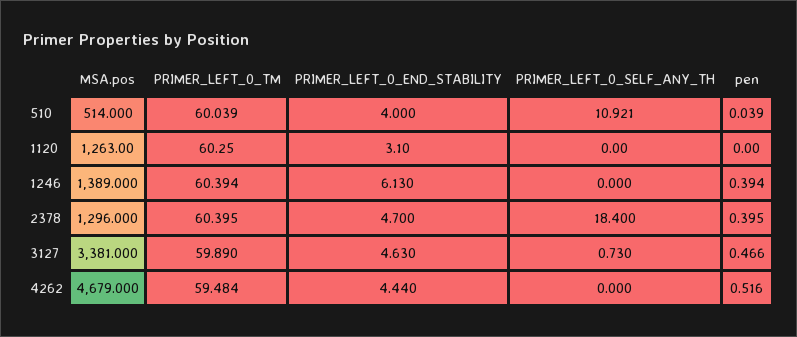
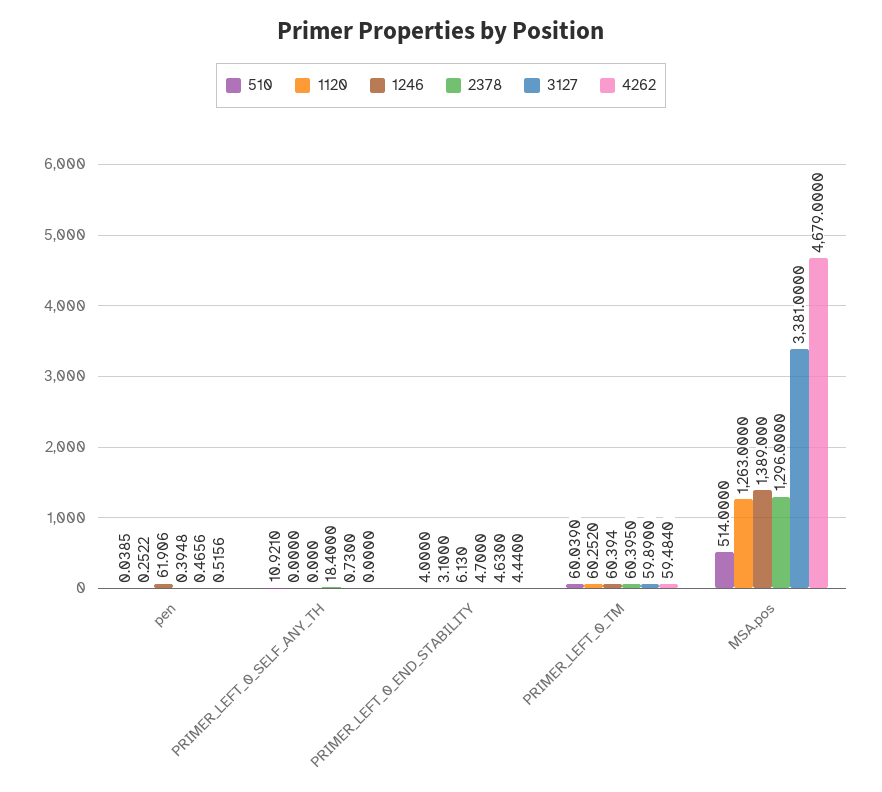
  {
    "510": {
      "MSA.pos": 514,
      "PRIMER_LEFT_0_TM": 60.039,
      "PRIMER_LEFT_0_END_STABILITY": 4,
      "PRIMER_LEFT_0_SELF_ANY_TH": 10.921,
      "pen": 0.0385
    },
    "1120": {
      "MSA.pos": 1263,
      "PRIMER_LEFT_0_TM": 60.252,
      "PRIMER_LEFT_0_END_STABILITY": 3.1,
      "PRIMER_LEFT_0_SELF_ANY_TH": 0,
-     "pen": 0
+     "pen": 0.2522
    },
    "1246": {
      "MSA.pos": 1389,
      "PRIMER_LEFT_0_TM": 60.394,
      "PRIMER_LEFT_0_END_STABILITY": 6.13,
      "PRIMER_LEFT_0_SELF_ANY_TH": 0,
-     "pen": 0.394
+     "pen": 61.906
    },
    "2378": {
      "MSA.pos": 1296,
      "PRIMER_LEFT_0_TM": 60.395,
      "PRIMER_LEFT_0_END_STABILITY": 4.7,
      "PRIMER_LEFT_0_SELF_ANY_TH": 18.4,
      "pen": 0.3948
    },
    "3127": {
      "MSA.pos": 3381,
      "PRIMER_LEFT_0_TM": 59.89,
      "PRIMER_LEFT_0_END_STABILITY": 4.63,
      "PRIMER_LEFT_0_SELF_ANY_TH": 0.73,
      "pen": 0.4656
    },
    "4262": {
      "MSA.pos": 4679,
      "PRIMER_LEFT_0_TM": 59.484,
      "PRIMER_LEFT_0_END_STABILITY": 4.44,
      "PRIMER_LEFT_0_SELF_ANY_TH": 0,
      "pen": 0.5156
    }
  }

